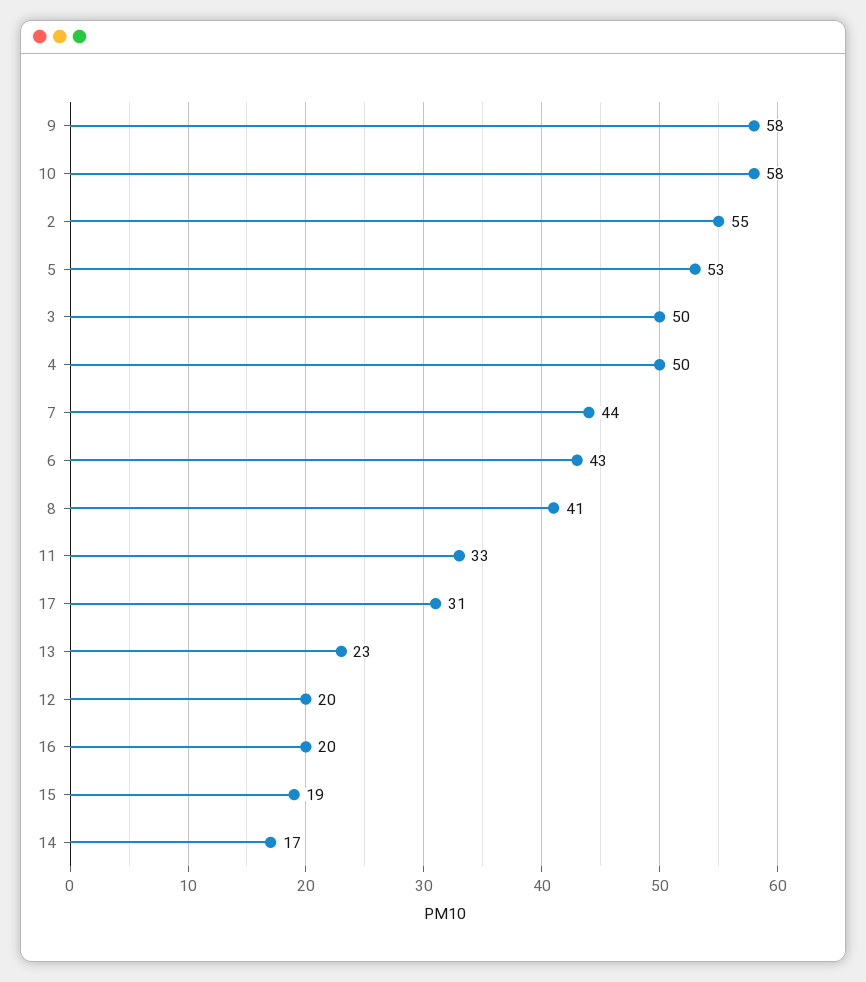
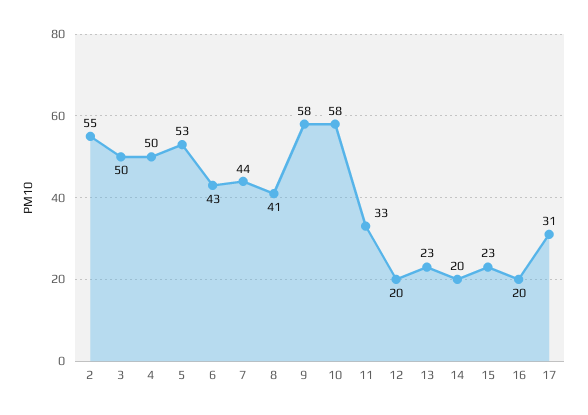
  {
    "9": 58,
    "10": 58,
    "2": 55,
    "5": 53,
    "3": 50,
    "4": 50,
    "7": 44,
    "6": 43,
    "8": 41,
    "11": 33,
    "17": 31,
    "13": 23,
    "12": 20,
    "16": 20,
-   "15": 19,
+   "15": 23,
-   "14": 17
+   "14": 20
  }

